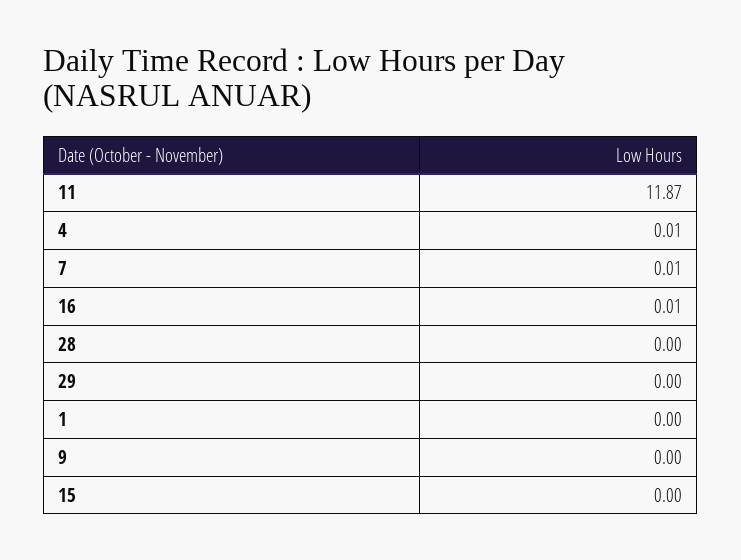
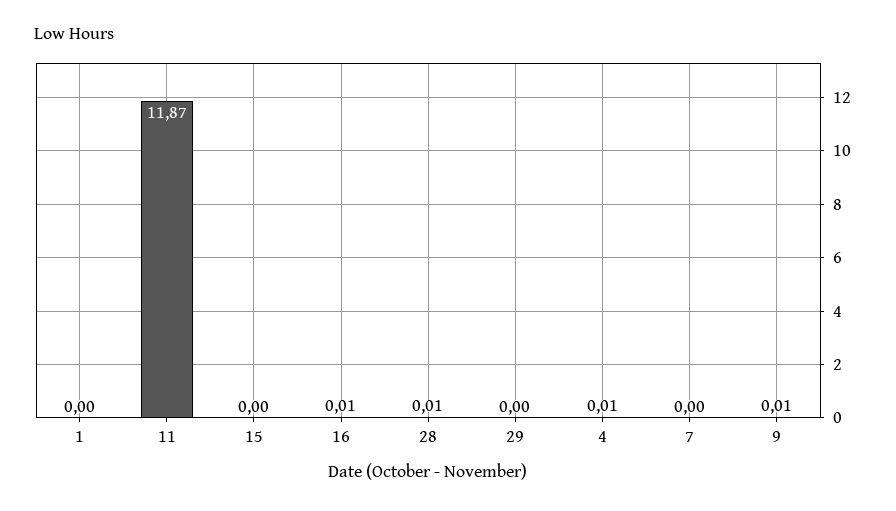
  {
    "11": 11.87,
    "4": 0.01,
-   "7": 0.01,
+   "7": 0,
    "16": 0.01,
-   "28": 0,
+   "28": 0.01,
    "29": 0,
    "1": 0,
-   "9": 0,
+   "9": 0.01,
    "15": 0
  }

